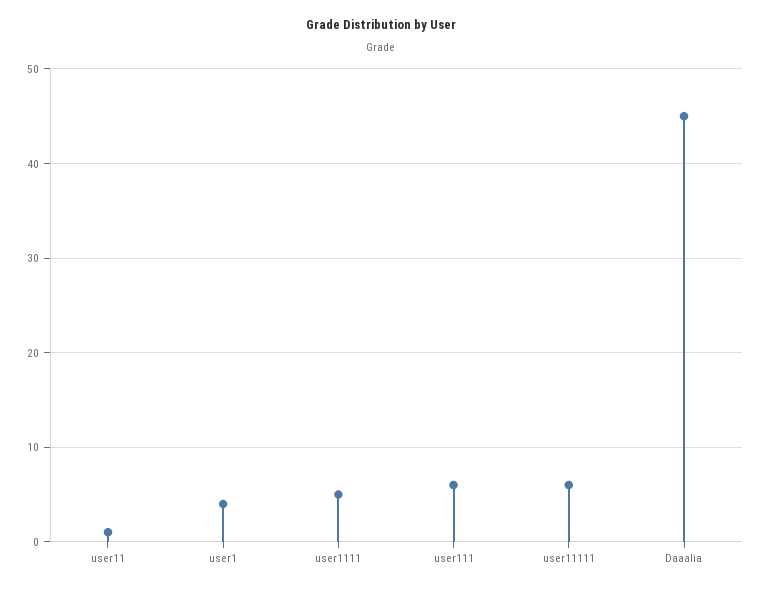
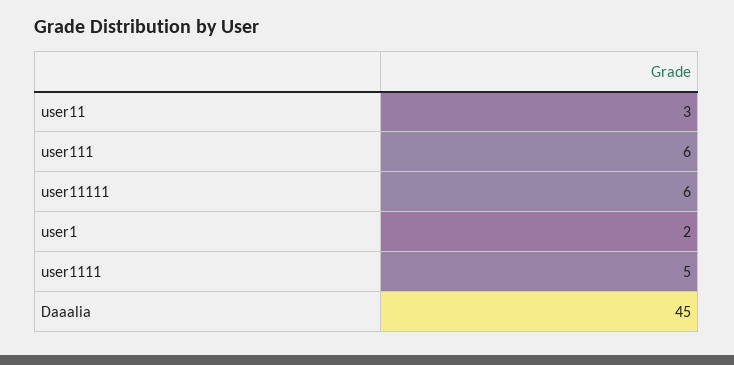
  {
-   "user11": 1,
+   "user11": 3,
-   "user1": 4,
+   "user1": 2,
    "user1111": 5,
    "user111": 6,
    "user11111": 6,
    "Daaalia": 45
  }

